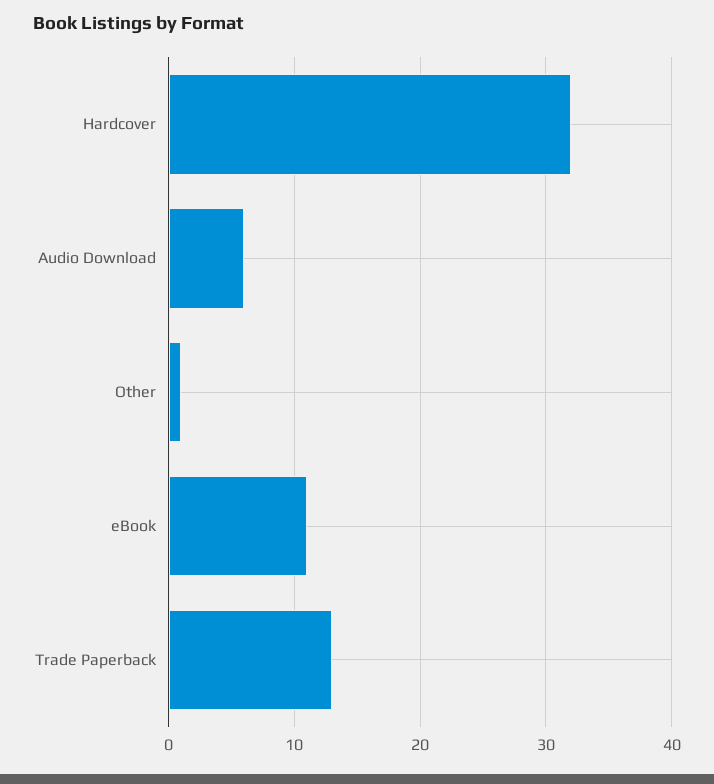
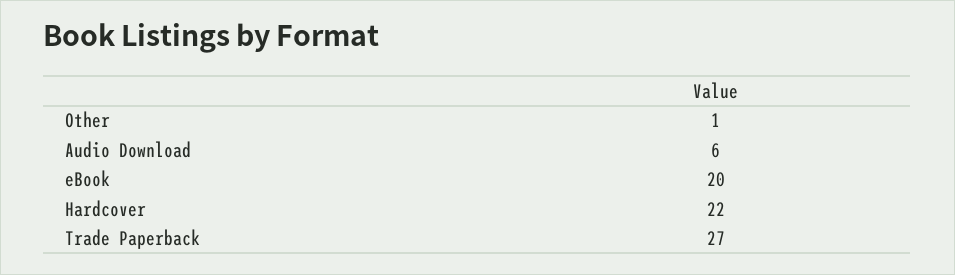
  {
-   "Hardcover": 32,
+   "Hardcover": 22,
    "Audio Download": 6,
    "Other": 1,
-   "eBook": 11,
+   "eBook": 20,
-   "Trade Paperback": 13
+   "Trade Paperback": 27
  }

